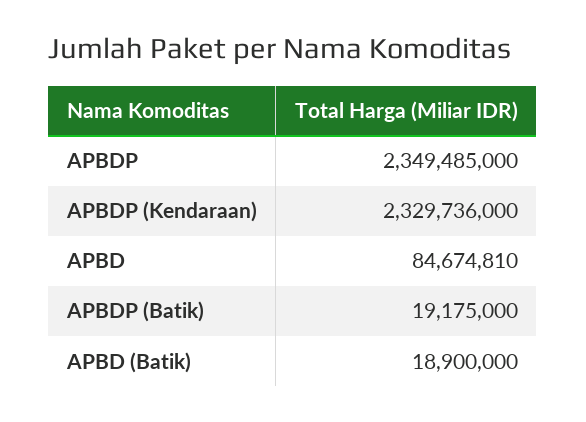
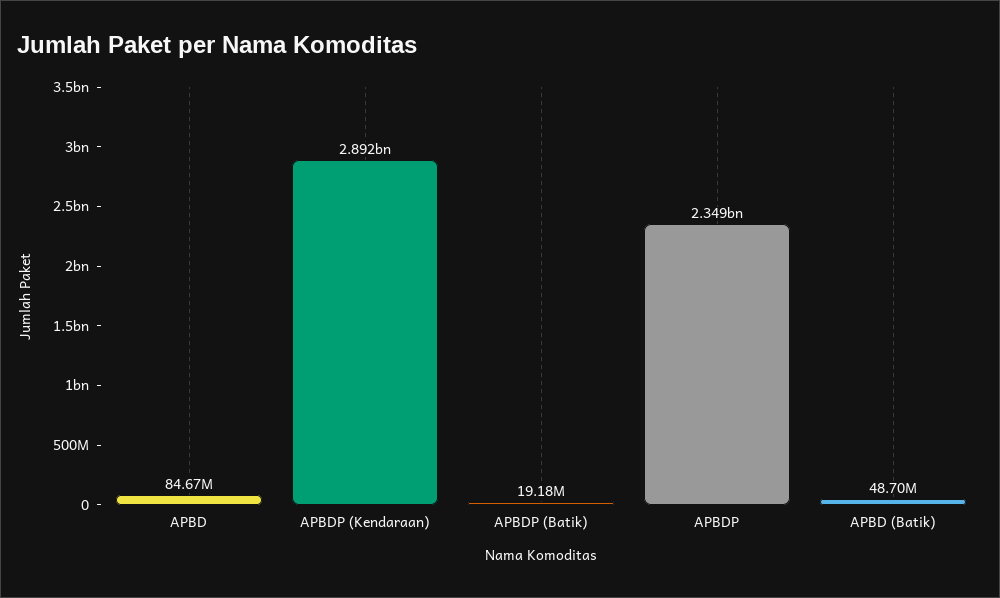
  {
    "APBDP": 2349485000,
-   "APBDP (Kendaraan)": 2329736000,
+   "APBDP (Kendaraan)": 2892000000,
    "APBD": 84674810,
    "APBDP (Batik)": 19175000,
-   "APBD (Batik)": 18900000
+   "APBD (Batik)": 48700000
  }

